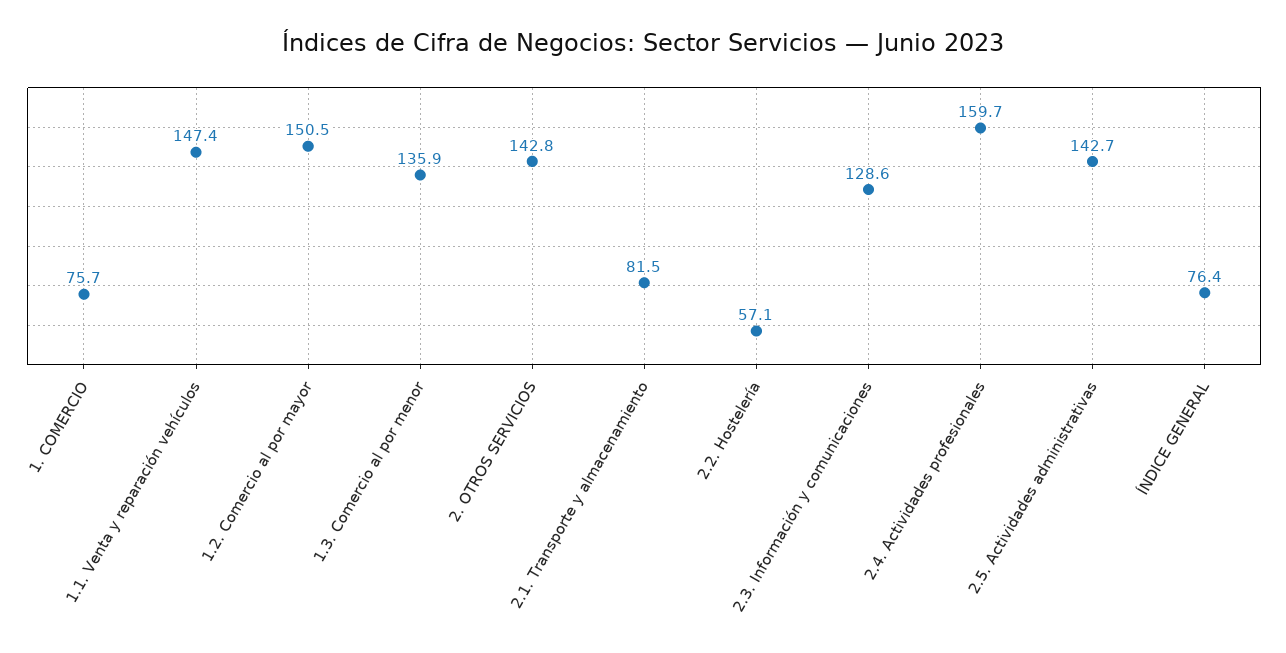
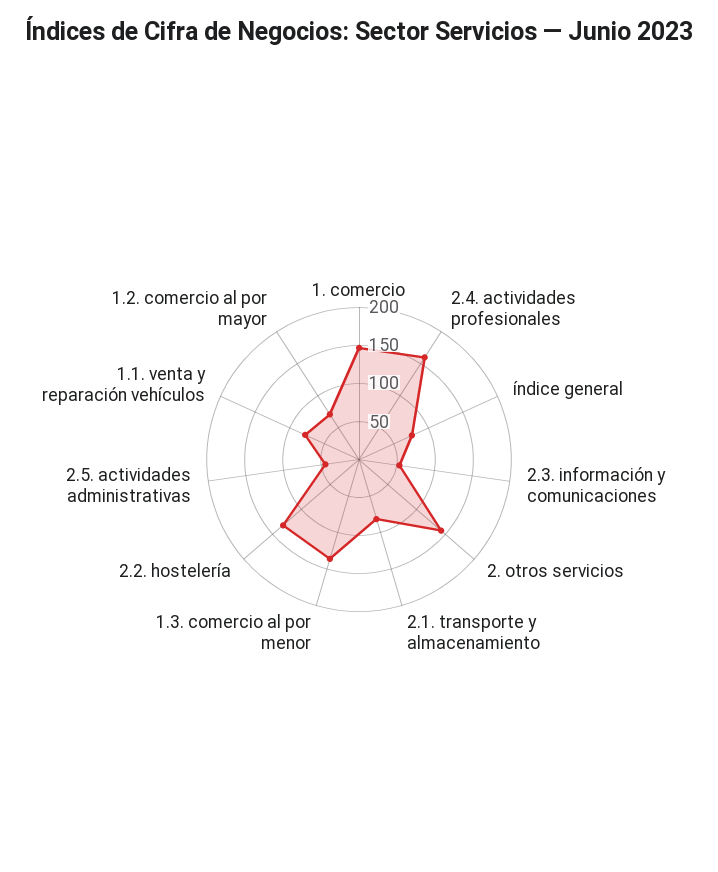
  {
-   "1. COMERCIO": 75.7,
+   "1. COMERCIO": 150,
-   "1.1. Venta y reparación vehículos": 147.4,
+   "1.1. Venta y reparación vehículos": 75,
-   "1.2. Comercio al por mayor": 150.5,
+   "1.2. Comercio al por mayor": 75,
    "1.3. Comercio al por menor": 135.9,
    "2. OTROS SERVICIOS": 142.8,
    "2.1. Transporte y almacenamiento": 81.5,
-   "2.2. Hostelería": 57.1,
+   "2.2. Hostelería": 125,
-   "2.3. Información y comunicaciones": 128.6,
+   "2.3. Información y comunicaciones": 50,
    "2.4. Actividades profesionales": 159.7,
-   "2.5. Actividades administrativas": 142.7,
+   "2.5. Actividades administrativas": 50,
    "ÍNDICE GENERAL": 76.4
  }

